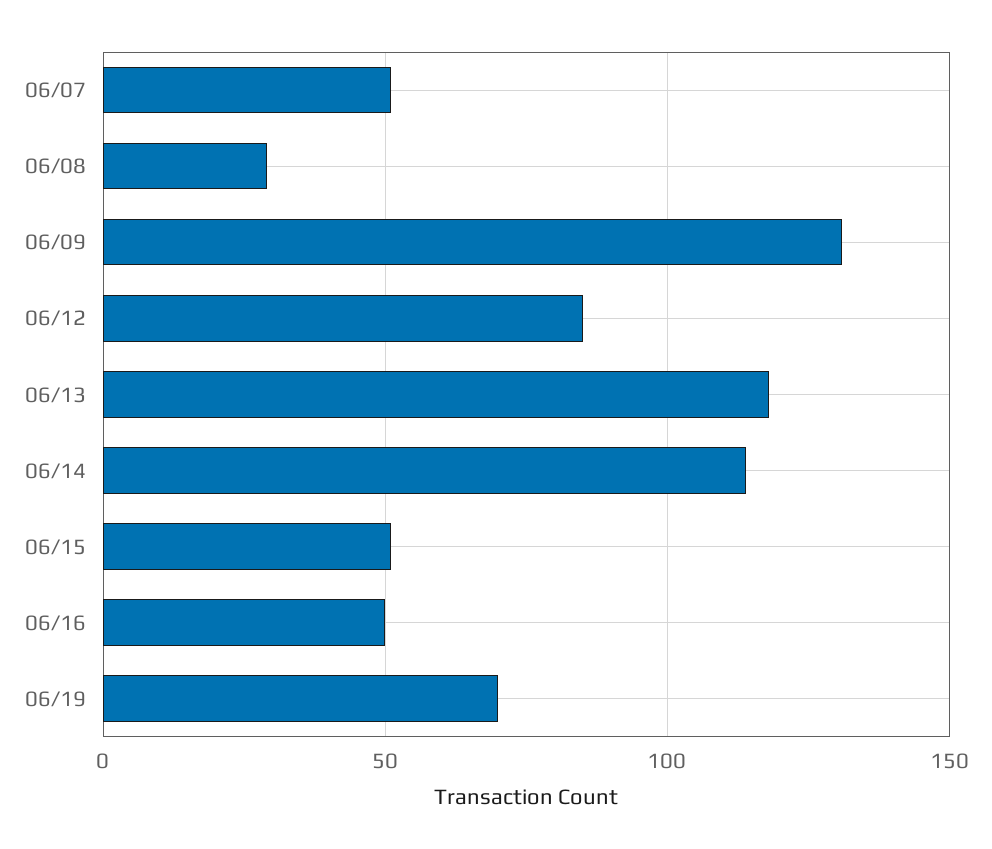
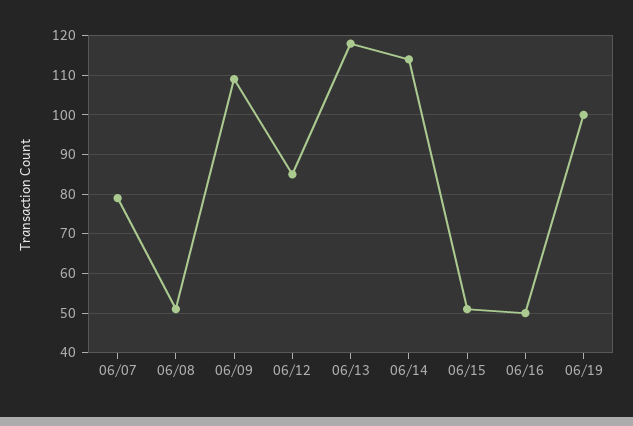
  {
-   "06/07": 50,
+   "06/07": 80,
-   "06/08": 30,
+   "06/08": 50,
-   "06/09": 130,
+   "06/09": 110,
    "06/12": 85,
    "06/13": 120,
    "06/14": 115,
    "06/15": 50,
    "06/16": 50,
-   "06/19": 70
+   "06/19": 100
  }

